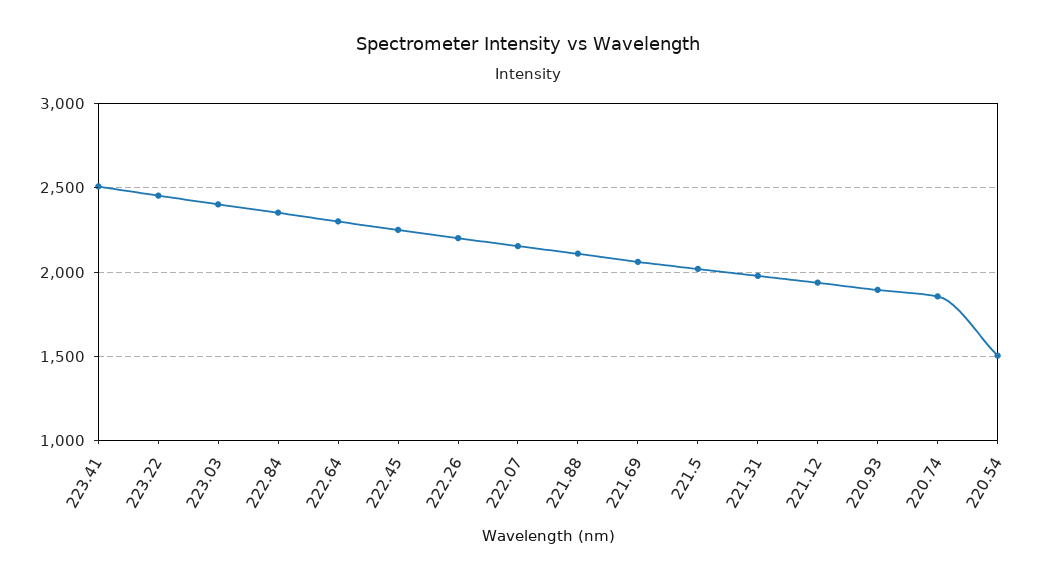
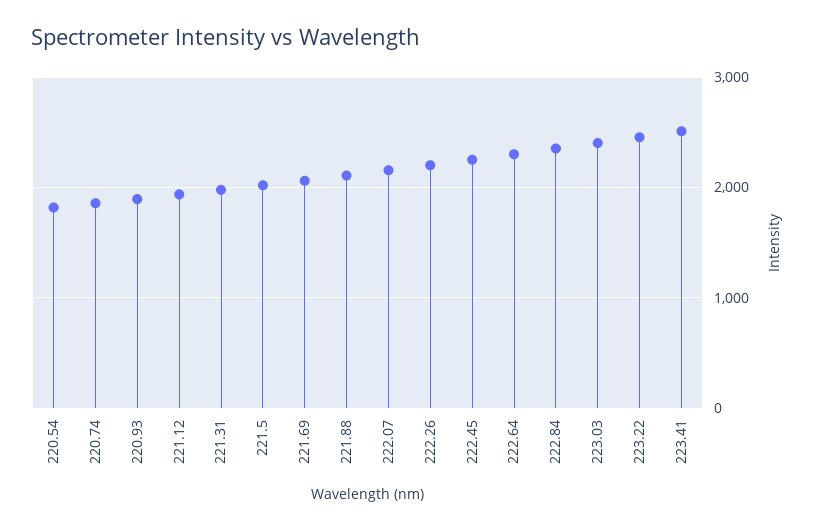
  {
    "223.41": 2500,
    "223.22": 2450,
    "223.03": 2400,
    "222.84": 2350,
    "222.64": 2300,
    "222.45": 2250,
    "222.26": 2200,
    "222.07": 2150,
    "221.88": 2100,
    "221.69": 2050,
    "221.5": 2000,
    "221.31": 2000,
    "221.12": 1950,
    "220.93": 1900,
    "220.74": 1850,
-   "220.54": 1500
+   "220.54": 1800
  }

